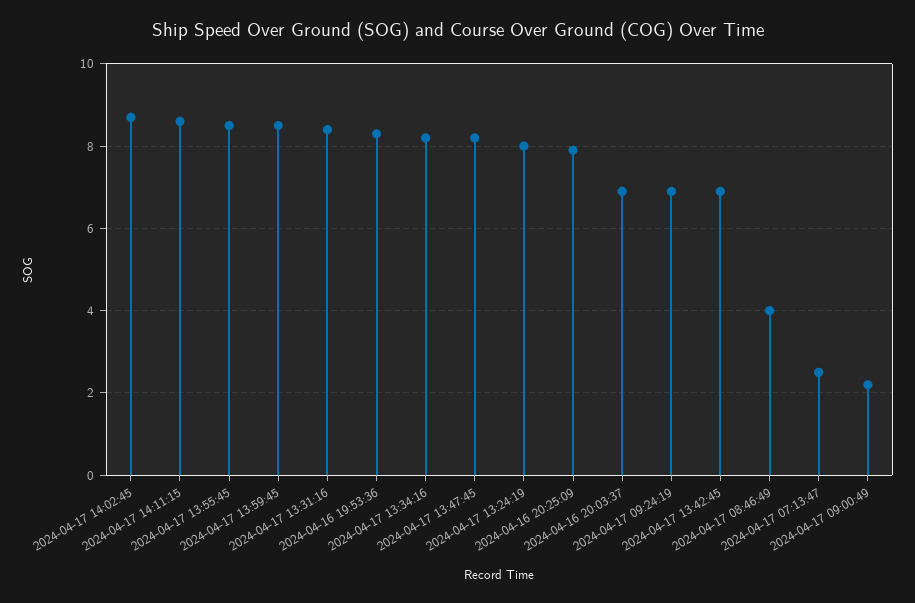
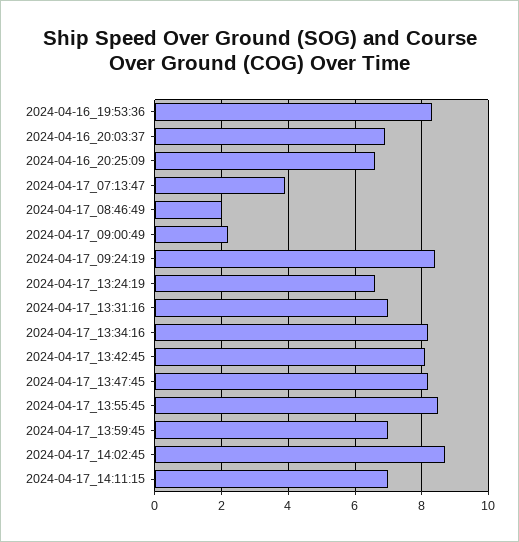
  {
    "2024-04-17 14:02:45": 8.5,
-   "2024-04-17 14:11:15": 8.5,
+   "2024-04-17 14:11:15": 7,
    "2024-04-17 13:55:45": 8.5,
-   "2024-04-17 13:59:45": 8.5,
+   "2024-04-17 13:59:45": 7,
-   "2024-04-17 13:31:16": 8.5,
+   "2024-04-17 13:31:16": 7,
    "2024-04-16 19:53:36": 8.5,
    "2024-04-17 13:34:16": 8,
    "2024-04-17 13:47:45": 8,
-   "2024-04-17 13:24:19": 8,
+   "2024-04-17 13:24:19": 6.5,
-   "2024-04-16 20:25:09": 8,
+   "2024-04-16 20:25:09": 6.5,
    "2024-04-16 20:03:37": 7,
-   "2024-04-17 09:24:19": 7,
+   "2024-04-17 09:24:19": 8.5,
-   "2024-04-17 13:42:45": 7,
+   "2024-04-17 13:42:45": 8,
-   "2024-04-17 08:46:49": 4,
+   "2024-04-17 08:46:49": 2,
-   "2024-04-17 07:13:47": 2.5,
+   "2024-04-17 07:13:47": 4,
    "2024-04-17 09:00:49": 2
  }

